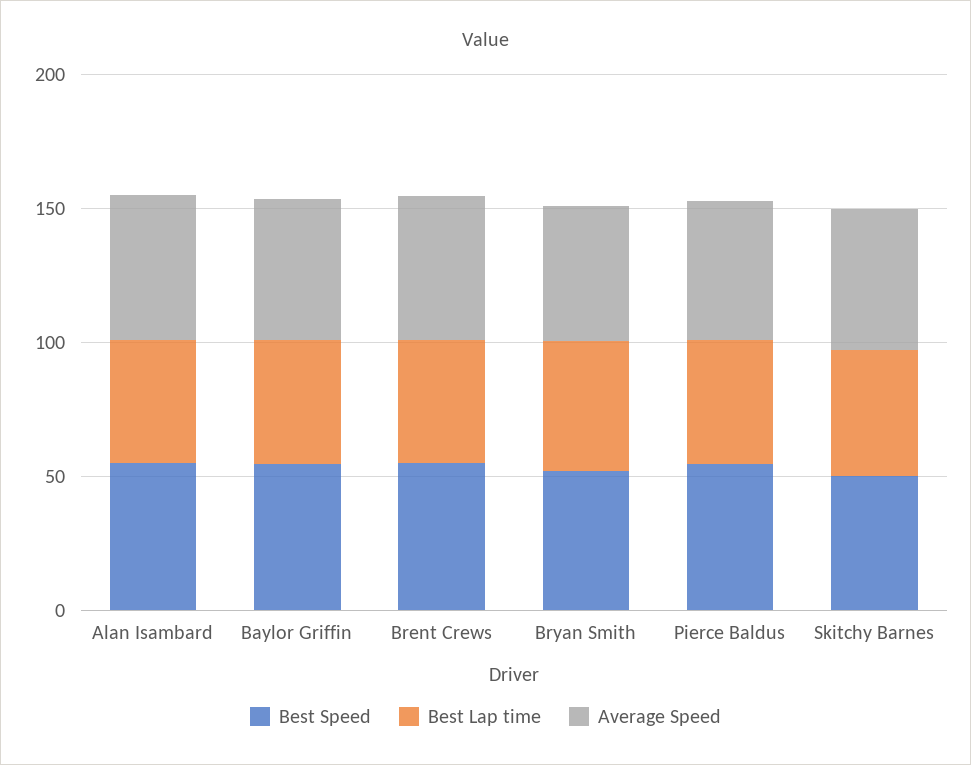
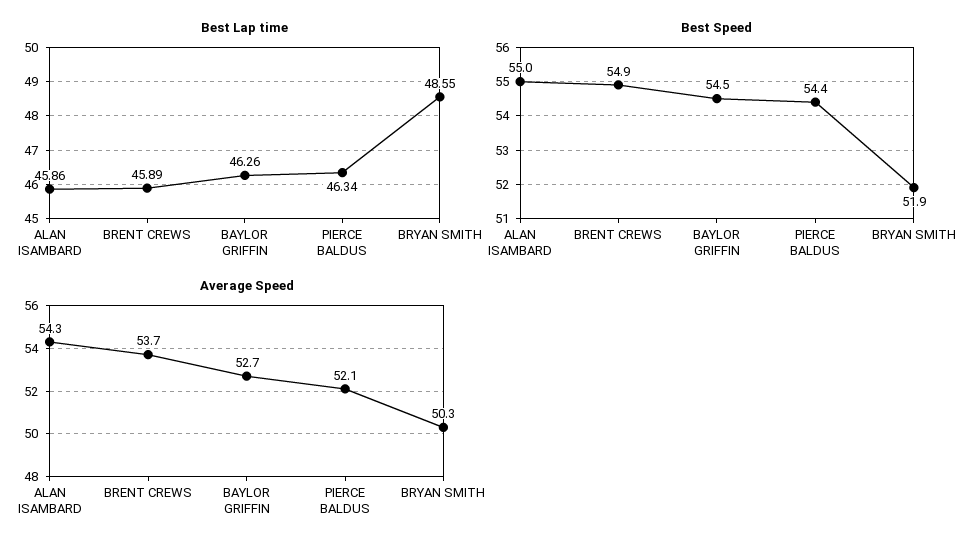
  {
    "Best Speed": {
      "Alan Isambard": 55,
      "Baylor Griffin": 54.5,
      "Brent Crews": 54.9,
      "Bryan Smith": 51.9,
-     "Pierce Baldus": 54.4,
+     "Pierce Baldus": 54.4
-     "Skitchy Barnes": 50
    },
    "Best Lap time": {
      "Alan Isambard": 45.86,
      "Baylor Griffin": 46.26,
      "Brent Crews": 45.89,
      "Bryan Smith": 48.55,
-     "Pierce Baldus": 46.34,
+     "Pierce Baldus": 46.34
-     "Skitchy Barnes": 50
    },
    "Average Speed": {
      "Alan Isambard": 54.3,
      "Baylor Griffin": 52.7,
      "Brent Crews": 53.7,
      "Bryan Smith": 50.3,
-     "Pierce Baldus": 52.1,
+     "Pierce Baldus": 52.1
-     "Skitchy Barnes": 50
    }
  }

